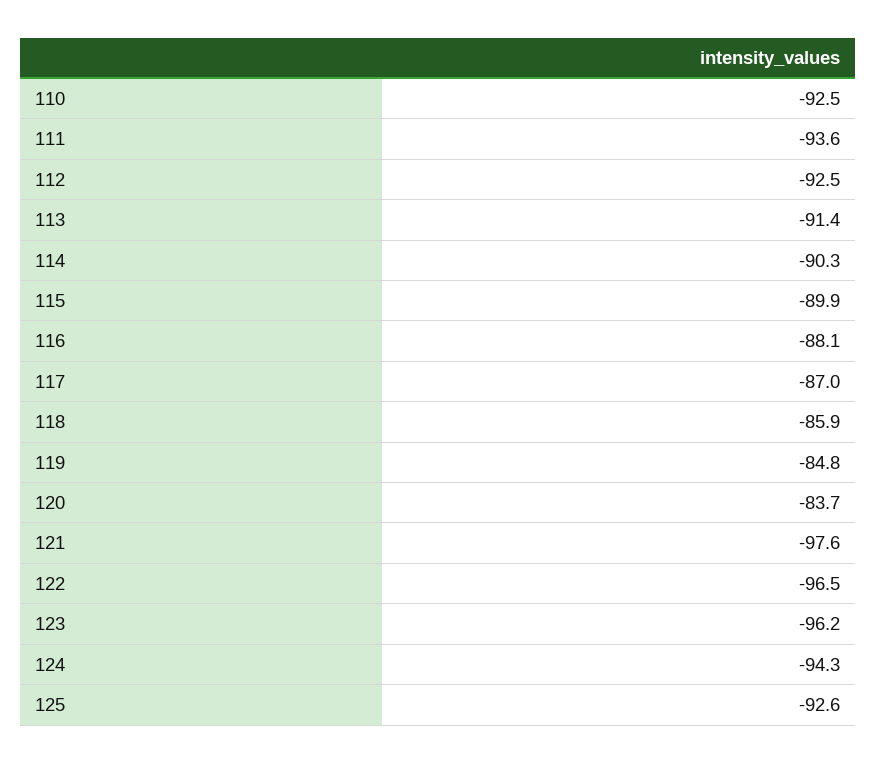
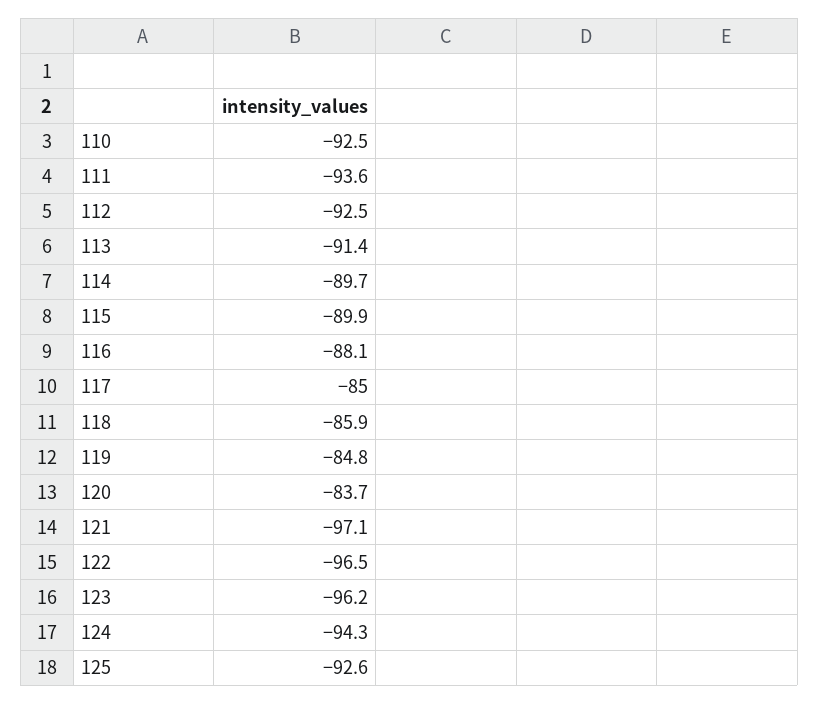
  {
    "110": -92.5,
    "111": -93.6,
    "112": -92.5,
    "113": -91.4,
-   "114": -90.3,
+   "114": -89.7,
    "115": -89.9,
    "116": -88.1,
-   "117": -87,
+   "117": -85,
    "118": -85.9,
    "119": -84.8,
    "120": -83.7,
-   "121": -97.6,
+   "121": -97.1,
    "122": -96.5,
    "123": -96.2,
    "124": -94.3,
    "125": -92.6
  }

